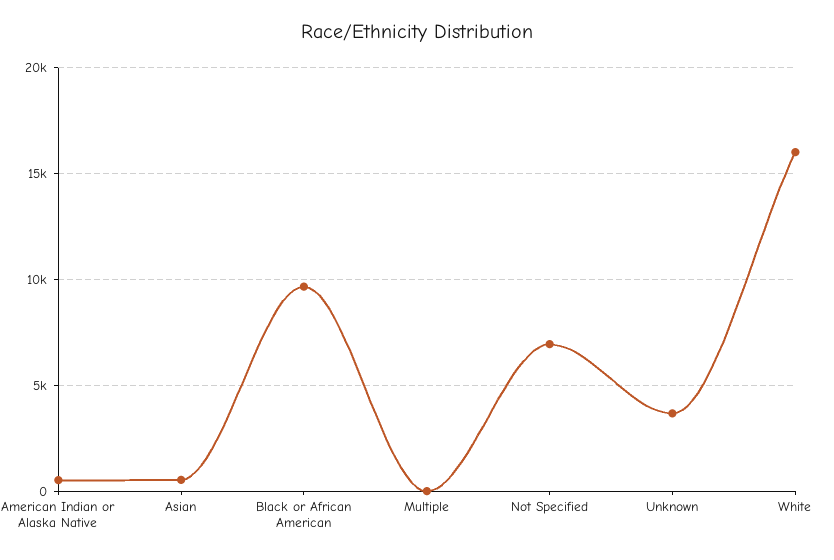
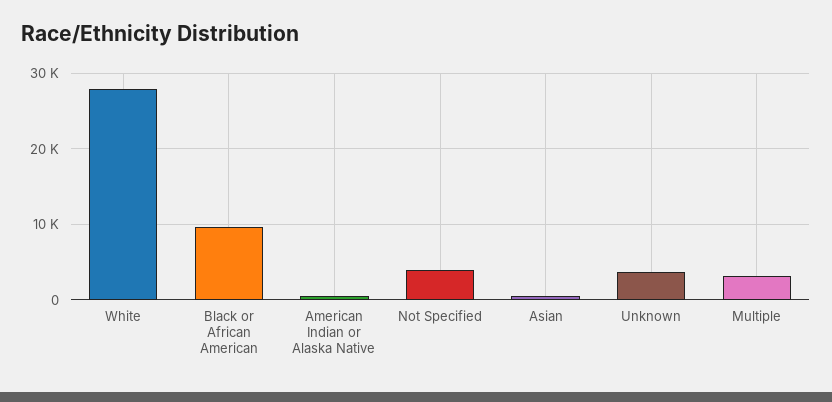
  {
    "American Indian or Alaska Native": 500,
    "Asian": 500,
    "Black or African American": 9500,
-   "Multiple": 0,
+   "Multiple": 3000,
-   "Not Specified": 7000,
+   "Not Specified": 4000,
    "Unknown": 3500,
-   "White": 16000
+   "White": 28000
  }

